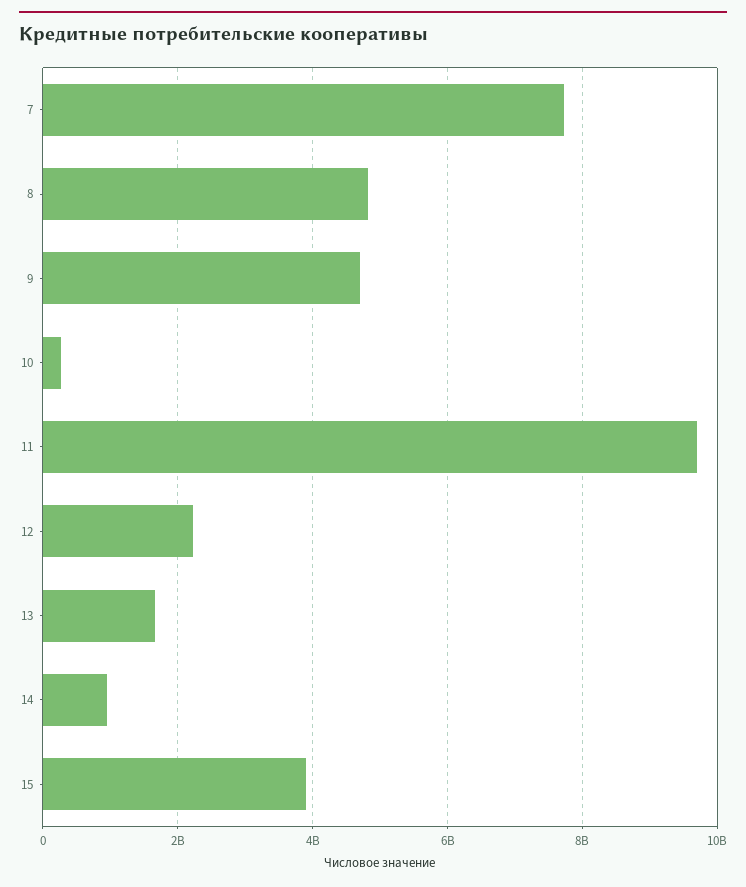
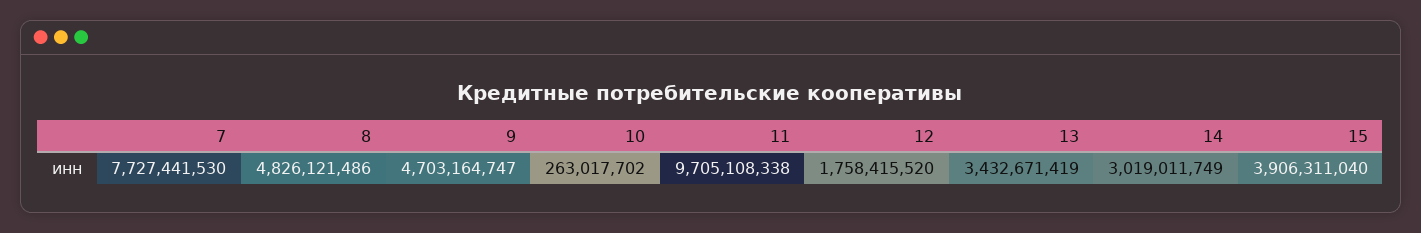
  {
    "7": 7727441530,
    "8": 4826121486,
    "9": 4703164747,
    "10": 263017702,
    "11": 9705108338,
-   "12": 2200000000,
+   "12": 1758415520,
-   "13": 1600000000,
+   "13": 3432671419,
-   "14": 1000000000,
+   "14": 3019011749,
    "15": 3906311040
  }

